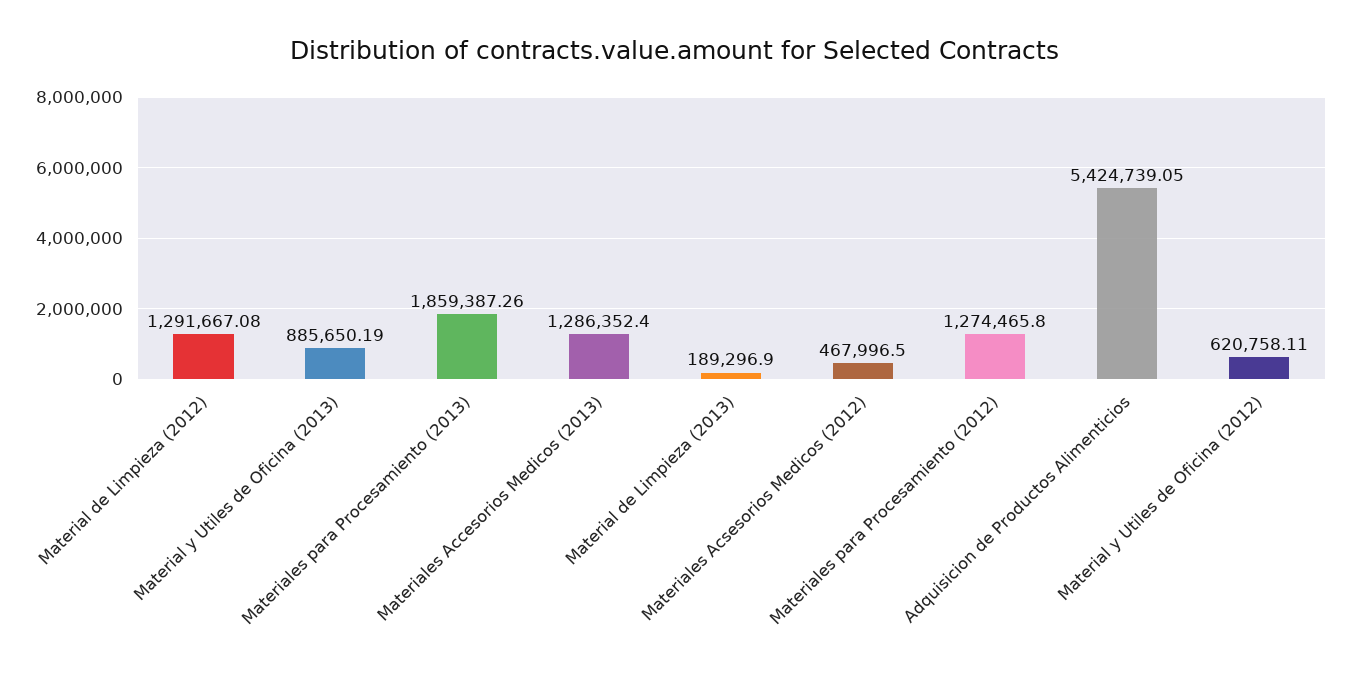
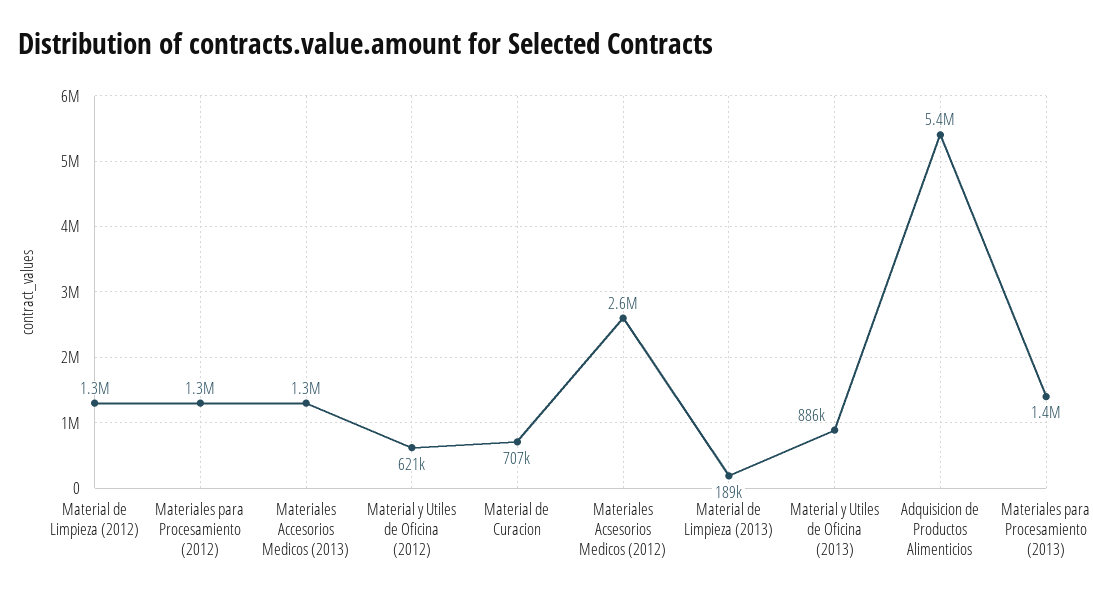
  {
    "Material de Limpieza (2012)": 1291667.08,
    "Material y Utiles de Oficina (2013)": 885650.19,
-   "Materiales para Procesamiento (2013)": 1859387.26,
+   "Materiales para Procesamiento (2013)": 1400000,
    "Materiales Accesorios Medicos (2013)": 1286352.4,
    "Material de Limpieza (2013)": 189296.9,
-   "Materiales Acsesorios Medicos (2012)": 467996.5,
+   "Materiales Acsesorios Medicos (2012)": 2600000,
    "Materiales para Procesamiento (2012)": 1274465.8,
    "Adquisicion de Productos Alimenticios": 5424739.05,
-   "Material y Utiles de Oficina (2012)": 620758.11
+   "Material y Utiles de Oficina (2012)": 620758.11,
+   "Material de Curacion": 707000
  }

